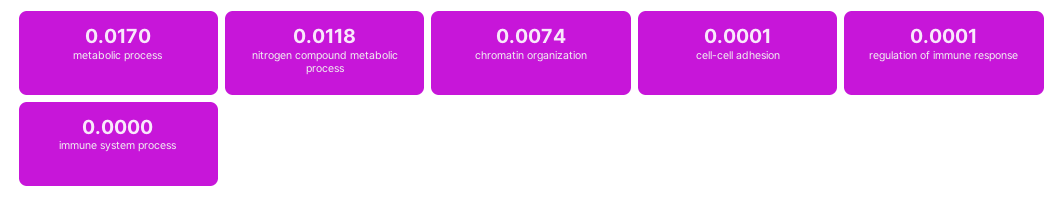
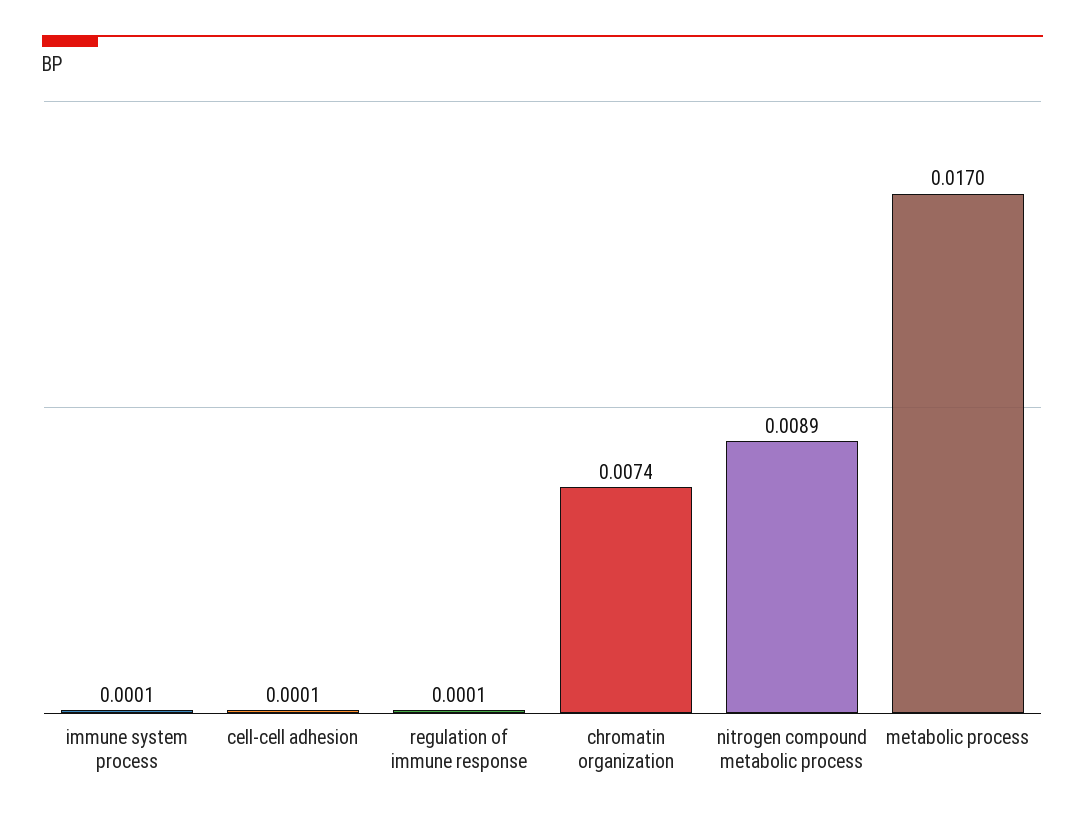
  {
    "metabolic process": 0.017,
-   "nitrogen compound metabolic process": 0.0118,
+   "nitrogen compound metabolic process": 0.0089,
    "chromatin organization": 0.0074,
    "cell-cell adhesion": 0.0001,
    "regulation of immune response": 0.0001,
-   "immune system process": 0
+   "immune system process": 0.0001
  }

